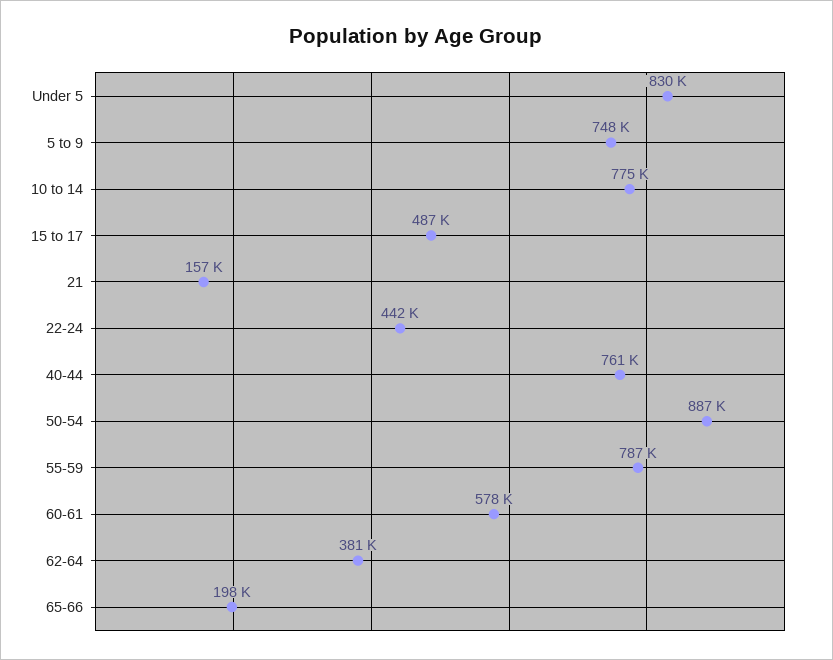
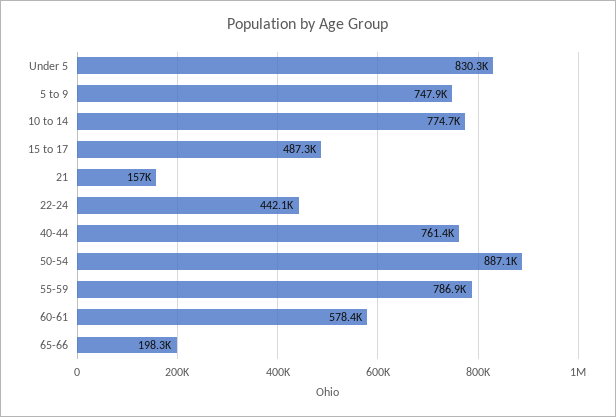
  {
    "Under 5": 830300,
    "5 to 9": 747900,
    "10 to 14": 774700,
    "15 to 17": 487300,
    "21": 157000,
    "22-24": 442100,
    "40-44": 761400,
    "50-54": 887100,
    "55-59": 786900,
    "60-61": 578400,
-   "62-64": 381000,
    "65-66": 198300
  }

